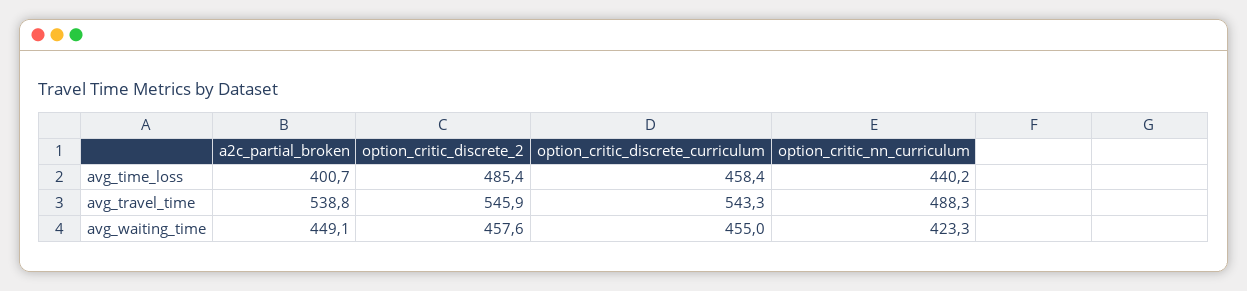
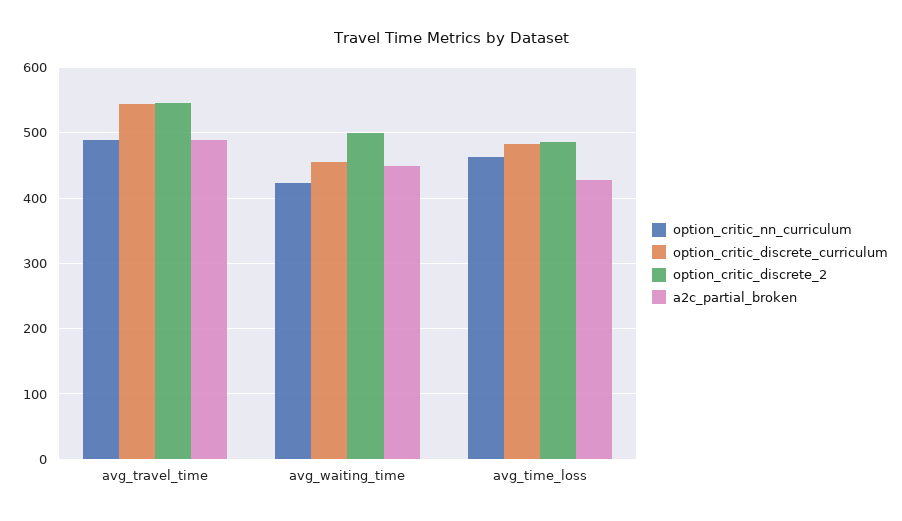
  {
    "a2c_partial_broken": {
-     "avg_time_loss": 400.7,
+     "avg_time_loss": 430,
-     "avg_travel_time": 538.8,
+     "avg_travel_time": 490,
      "avg_waiting_time": 449.1
    },
    "option_critic_discrete_2": {
      "avg_time_loss": 485.4,
      "avg_travel_time": 545.9,
-     "avg_waiting_time": 457.6
+     "avg_waiting_time": 500
    },
    "option_critic_discrete_curriculum": {
-     "avg_time_loss": 458.4,
+     "avg_time_loss": 480,
      "avg_travel_time": 543.3,
      "avg_waiting_time": 455
    },
    "option_critic_nn_curriculum": {
-     "avg_time_loss": 440.2,
+     "avg_time_loss": 460,
      "avg_travel_time": 488.3,
      "avg_waiting_time": 423.3
    }
  }

